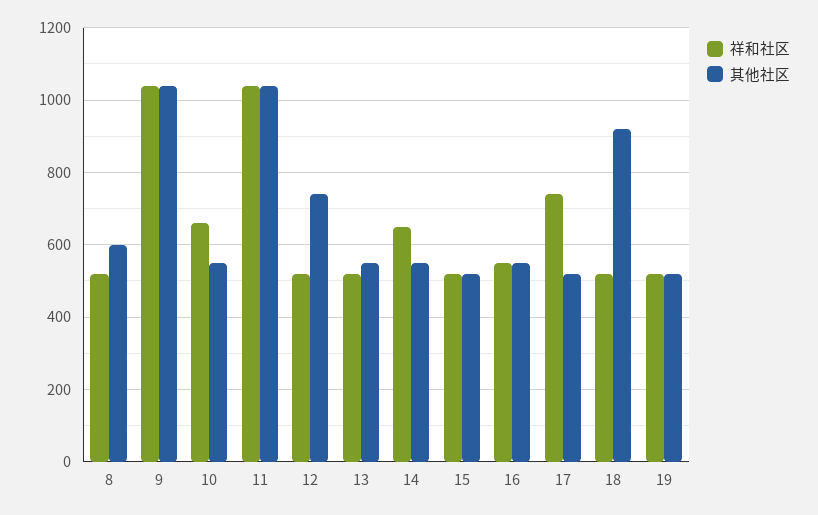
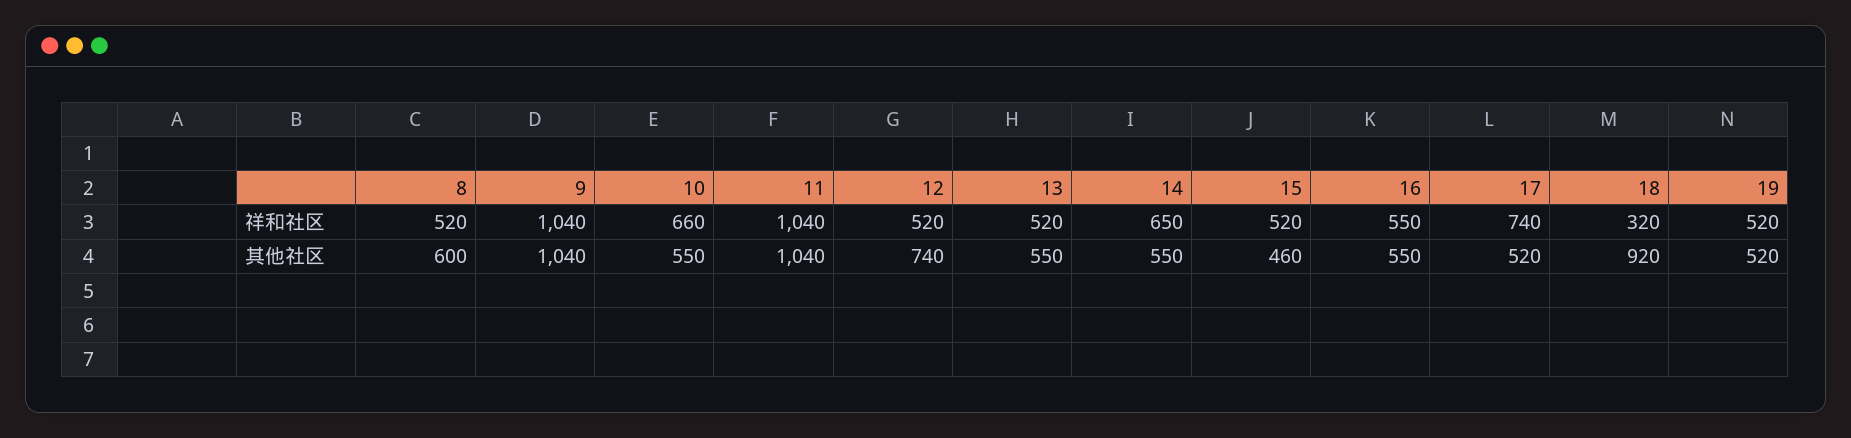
  {
    "祥和社区": {
      "8": 520,
      "9": 1040,
      "10": 660,
      "11": 1040,
      "12": 520,
      "13": 520,
      "14": 650,
      "15": 520,
      "16": 550,
      "17": 740,
-     "18": 520,
+     "18": 320,
      "19": 520
    },
    "其他社区": {
      "8": 600,
      "9": 1040,
      "10": 550,
      "11": 1040,
      "12": 740,
      "13": 550,
      "14": 550,
-     "15": 520,
+     "15": 460,
      "16": 550,
      "17": 520,
      "18": 920,
      "19": 520
    }
  }

